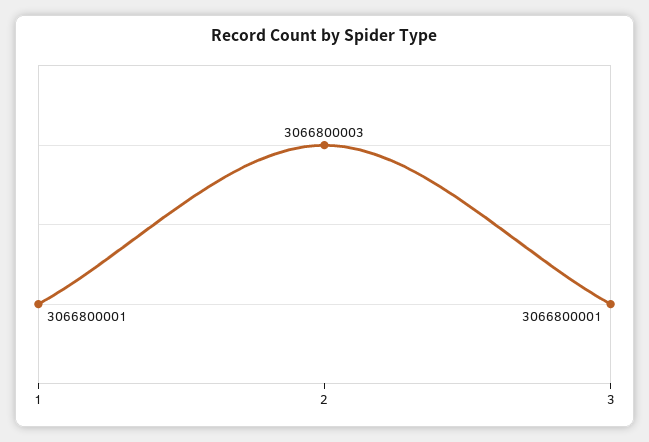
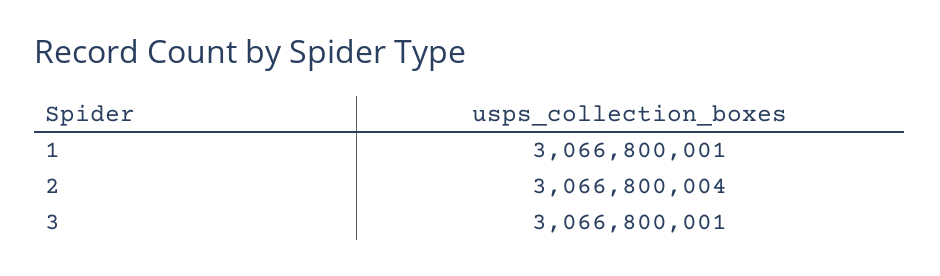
  {
    "1": 3066800001,
-   "2": 3066800003,
+   "2": 3066800004,
    "3": 3066800001
  }

